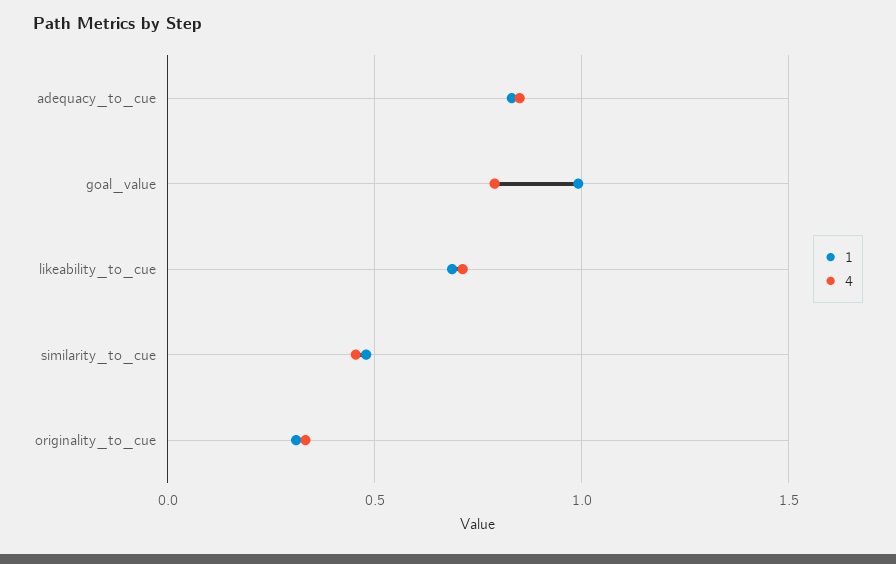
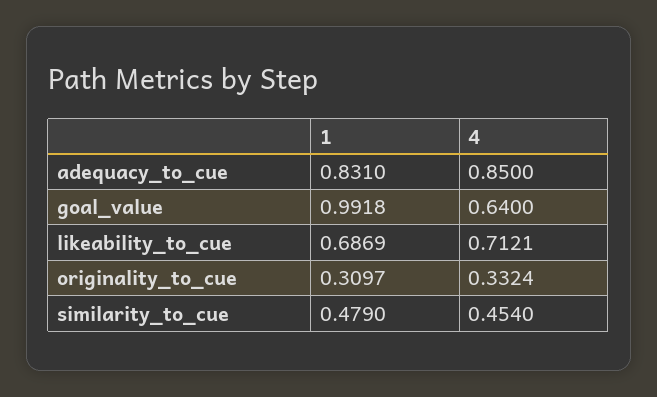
  {
    "1": {
      "adequacy_to_cue": 0.831,
      "goal_value": 0.9918,
      "likeability_to_cue": 0.6869,
      "similarity_to_cue": 0.479,
      "originality_to_cue": 0.3097
    },
    "4": {
      "adequacy_to_cue": 0.85,
-     "goal_value": 0.8,
+     "goal_value": 0.64,
      "likeability_to_cue": 0.7121,
      "similarity_to_cue": 0.454,
      "originality_to_cue": 0.3324
    }
  }

